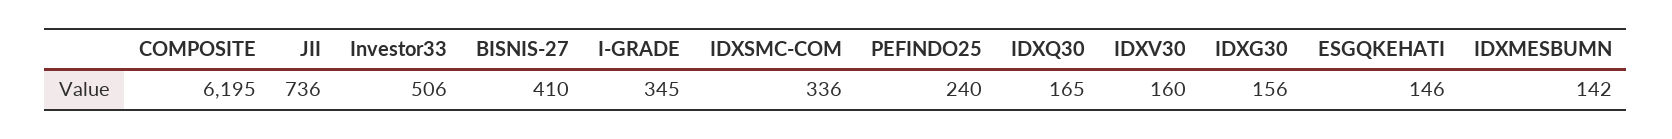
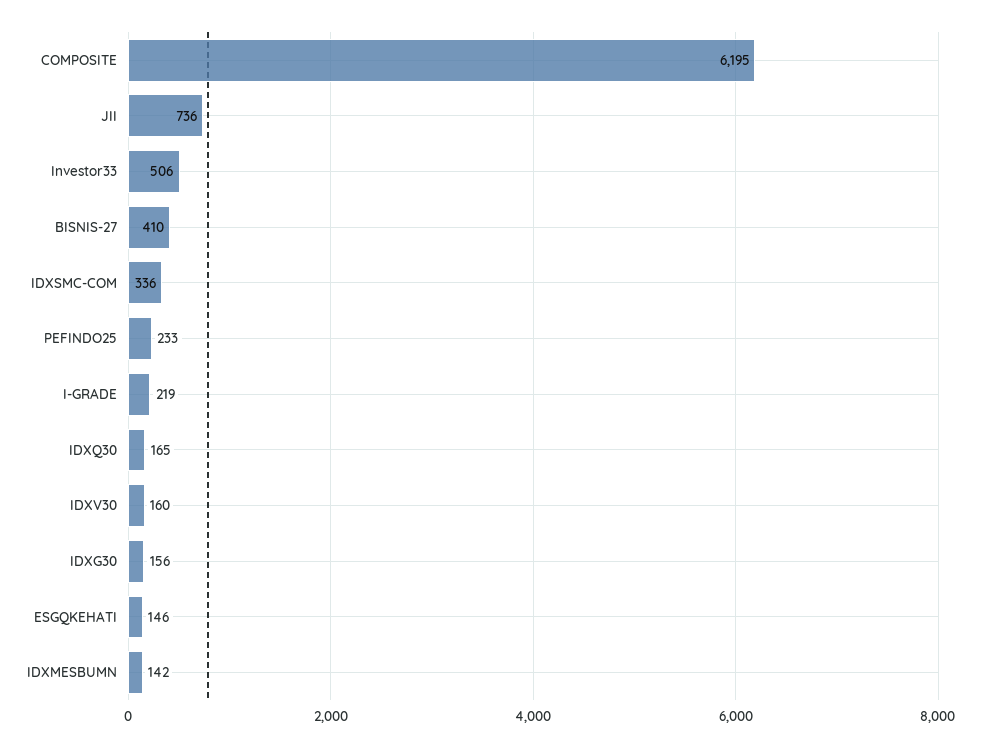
  {
    "COMPOSITE": 6195,
    "JII": 736,
    "Investor33": 506,
    "BISNIS-27": 410,
-   "I-GRADE": 345,
+   "I-GRADE": 219,
    "IDXSMC-COM": 336,
-   "PEFINDO25": 240,
+   "PEFINDO25": 233,
    "IDXQ30": 165,
    "IDXV30": 160,
    "IDXG30": 156,
    "ESGQKEHATI": 146,
    "IDXMESBUMN": 142
  }

